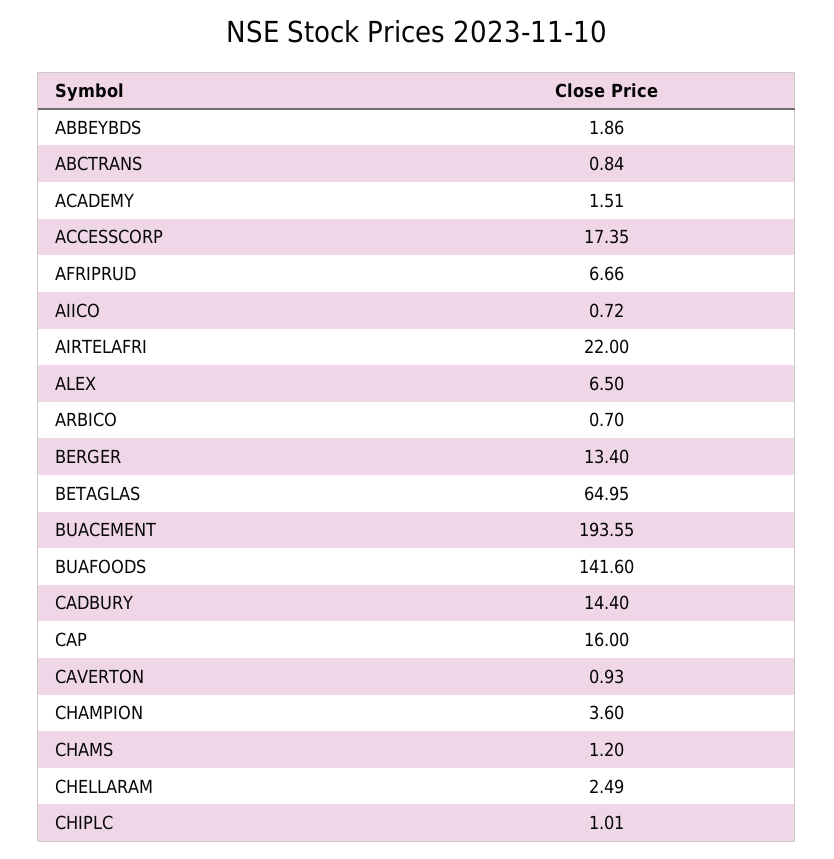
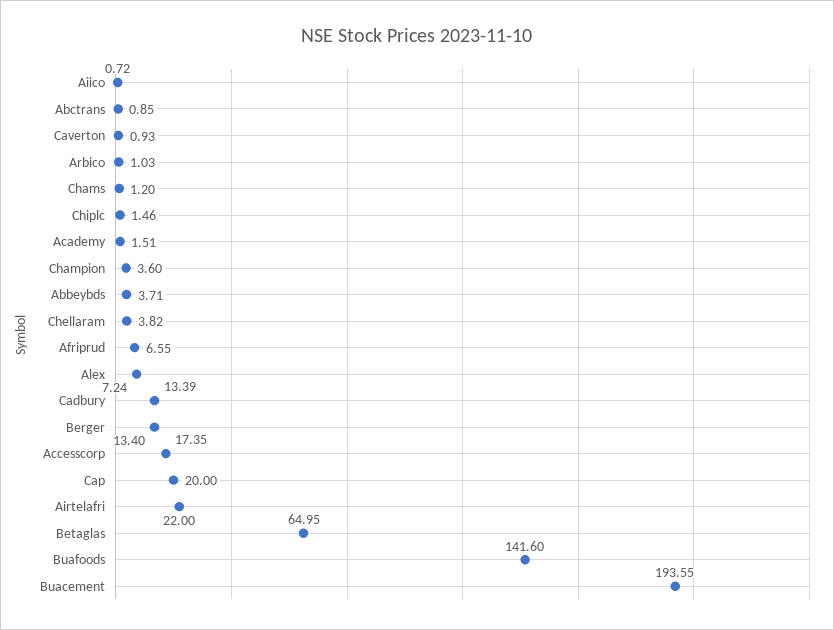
  {
-   "ABBEYBDS": 1.86,
+   "ABBEYBDS": 3.71,
-   "ABCTRANS": 0.84,
+   "ABCTRANS": 0.85,
    "ACADEMY": 1.51,
    "ACCESSCORP": 17.35,
-   "AFRIPRUD": 6.66,
+   "AFRIPRUD": 6.55,
    "AIICO": 0.72,
    "AIRTELAFRI": 22,
-   "ALEX": 6.5,
+   "ALEX": 7.24,
-   "ARBICO": 0.7,
+   "ARBICO": 1.03,
    "BERGER": 13.4,
    "BETAGLAS": 64.95,
    "BUACEMENT": 193.55,
    "BUAFOODS": 141.6,
-   "CADBURY": 14.4,
+   "CADBURY": 13.39,
-   "CAP": 16,
+   "CAP": 20,
    "CAVERTON": 0.93,
    "CHAMPION": 3.6,
    "CHAMS": 1.2,
-   "CHELLARAM": 2.49,
+   "CHELLARAM": 3.82,
-   "CHIPLC": 1.01
+   "CHIPLC": 1.46
  }

